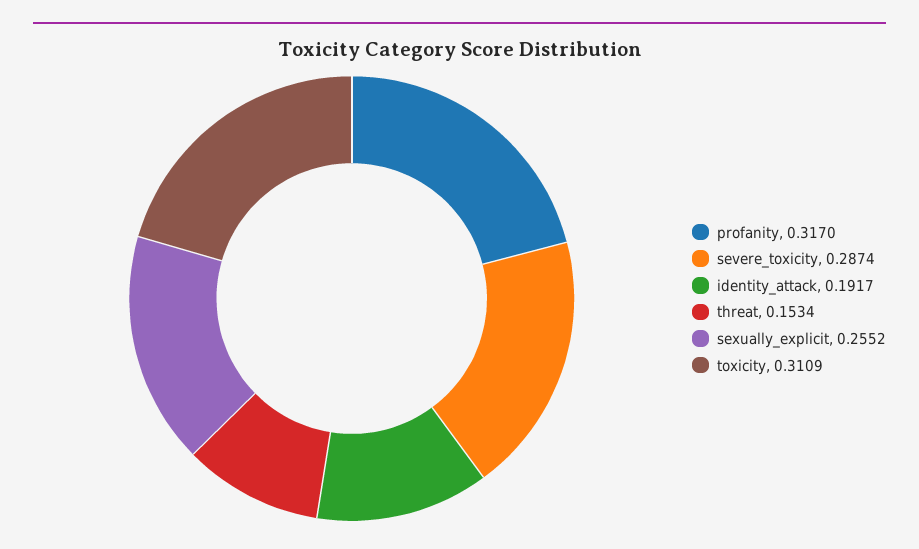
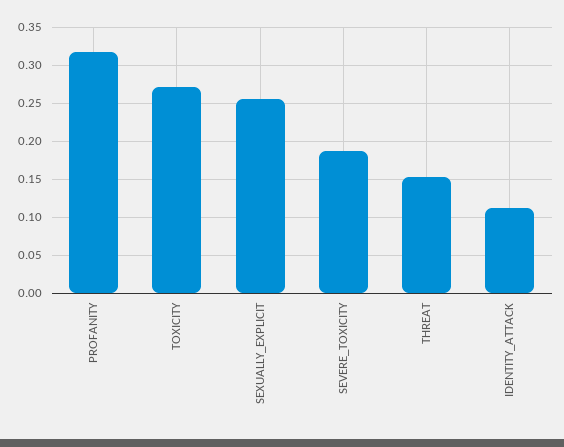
  {
    "profanity": 0.317,
-   "severe_toxicity": 0.2874,
+   "severe_toxicity": 0.19,
-   "identity_attack": 0.1917,
+   "identity_attack": 0.11,
    "threat": 0.1534,
    "sexually_explicit": 0.2552,
-   "toxicity": 0.3109
+   "toxicity": 0.27
  }

